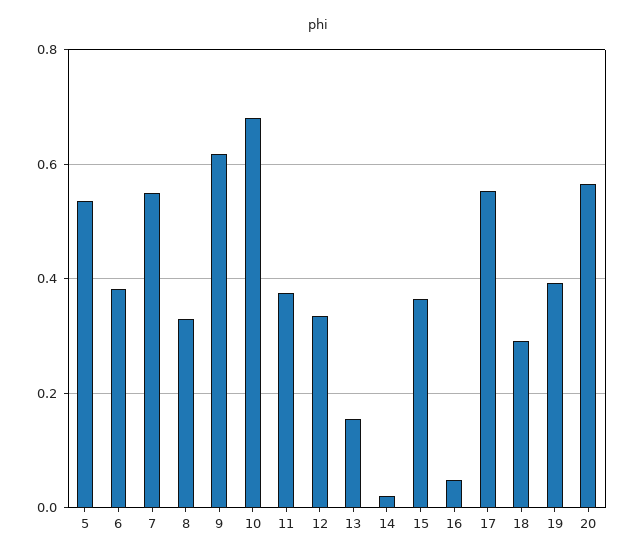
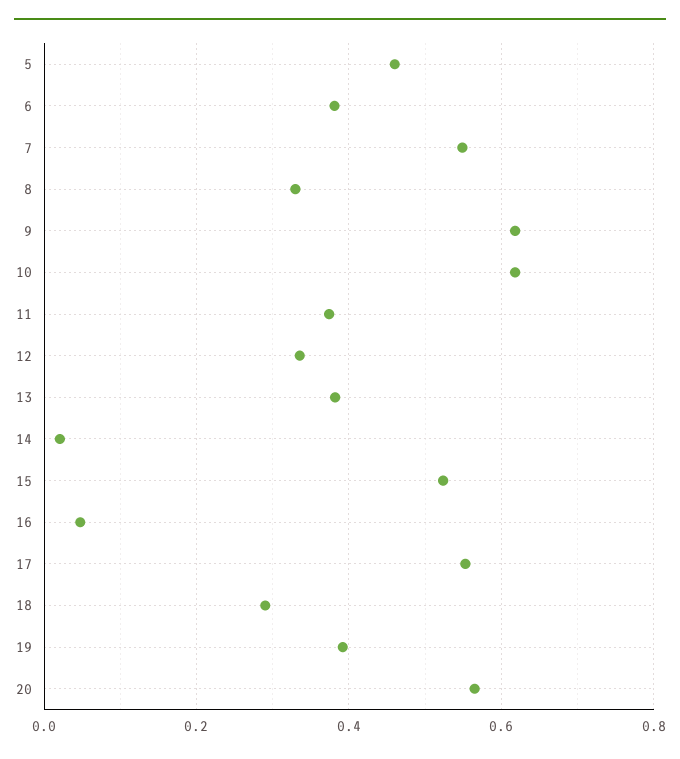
  {
-   "5": 0.54,
+   "5": 0.46,
    "6": 0.38,
    "7": 0.54,
    "8": 0.32,
    "9": 0.62,
-   "10": 0.68,
+   "10": 0.62,
    "11": 0.38,
    "12": 0.34,
-   "13": 0.16,
+   "13": 0.38,
    "14": 0.02,
-   "15": 0.36,
+   "15": 0.52,
    "16": 0.04,
    "17": 0.56,
    "18": 0.3,
    "19": 0.4,
    "20": 0.56
  }

